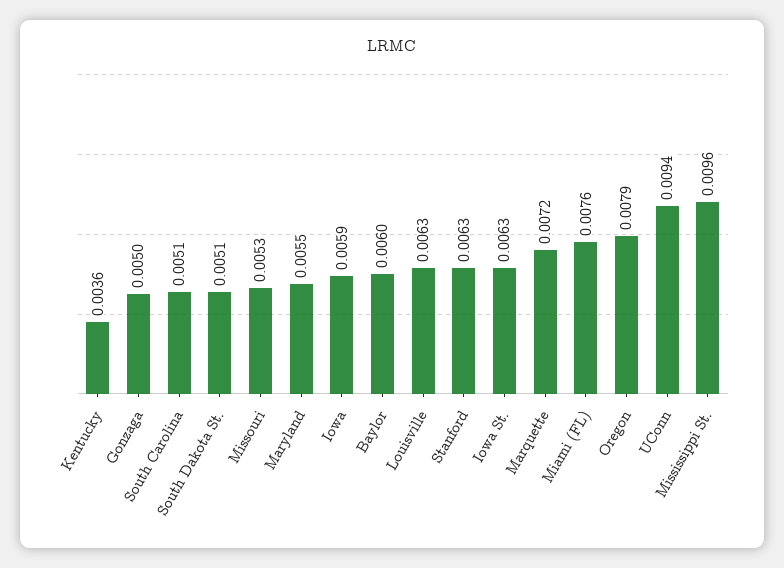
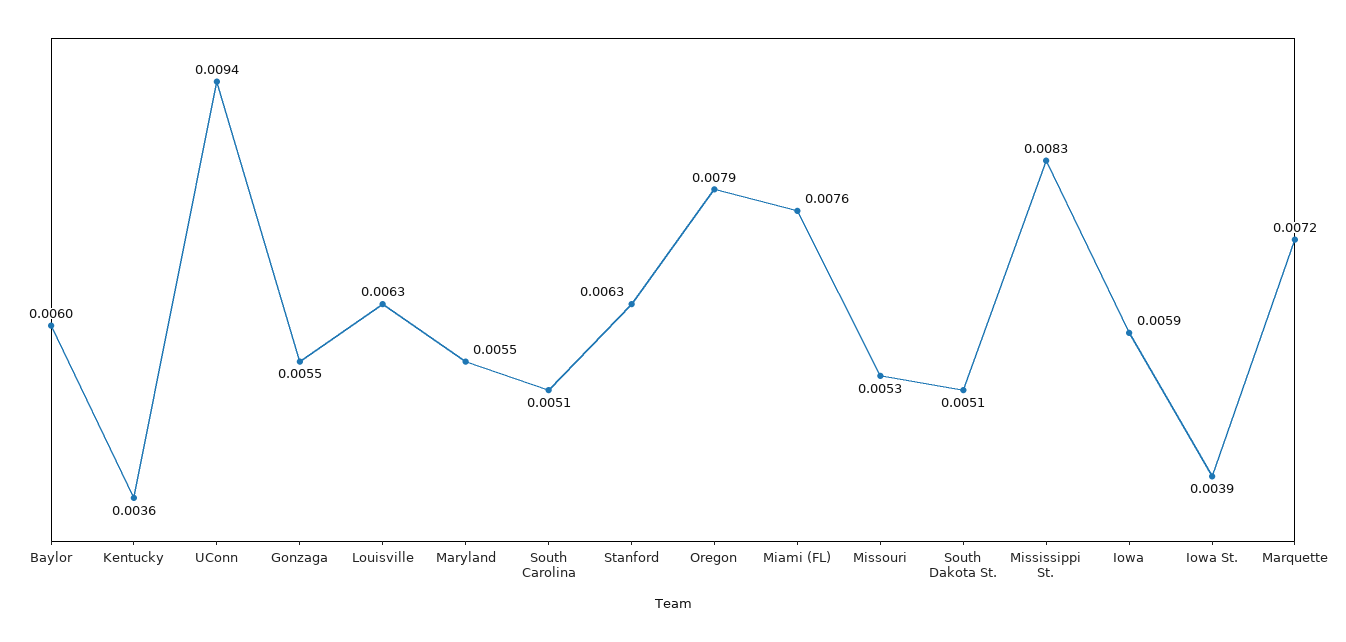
  {
    "Kentucky": 0.0036,
-   "Gonzaga": 0.005,
+   "Gonzaga": 0.0055,
    "South Carolina": 0.0051,
    "South Dakota St.": 0.0051,
    "Missouri": 0.0053,
    "Maryland": 0.0055,
    "Iowa": 0.0059,
    "Baylor": 0.006,
    "Louisville": 0.0063,
    "Stanford": 0.0063,
-   "Iowa St.": 0.0063,
+   "Iowa St.": 0.0039,
    "Marquette": 0.0072,
    "Miami (FL)": 0.0076,
    "Oregon": 0.0079,
    "UConn": 0.0094,
-   "Mississippi St.": 0.0096
+   "Mississippi St.": 0.0083
  }

